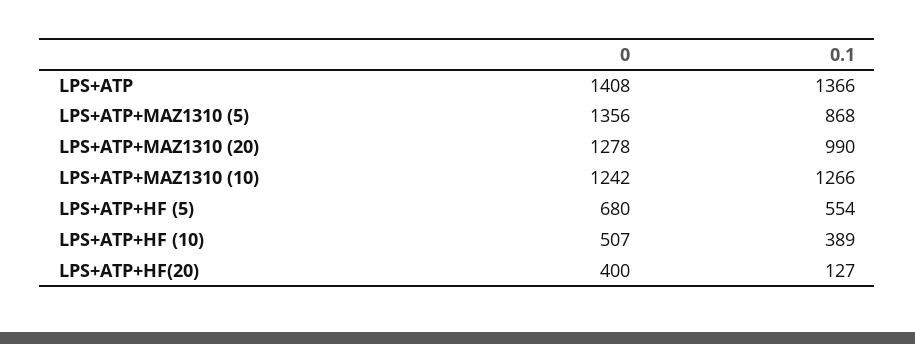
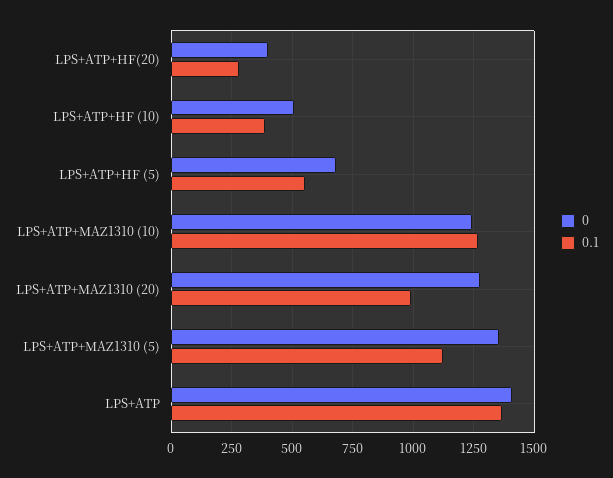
  {
    "0": {
      "LPS+ATP": 1408,
      "LPS+ATP+MAZ1310 (5)": 1356,
      "LPS+ATP+MAZ1310 (20)": 1278,
      "LPS+ATP+MAZ1310 (10)": 1242,
      "LPS+ATP+HF (5)": 680,
      "LPS+ATP+HF (10)": 507,
      "LPS+ATP+HF(20)": 400
    },
    "0.1": {
      "LPS+ATP": 1366,
-     "LPS+ATP+MAZ1310 (5)": 868,
+     "LPS+ATP+MAZ1310 (5)": 1125,
      "LPS+ATP+MAZ1310 (20)": 990,
      "LPS+ATP+MAZ1310 (10)": 1266,
      "LPS+ATP+HF (5)": 554,
      "LPS+ATP+HF (10)": 389,
-     "LPS+ATP+HF(20)": 127
+     "LPS+ATP+HF(20)": 275
    }
  }

